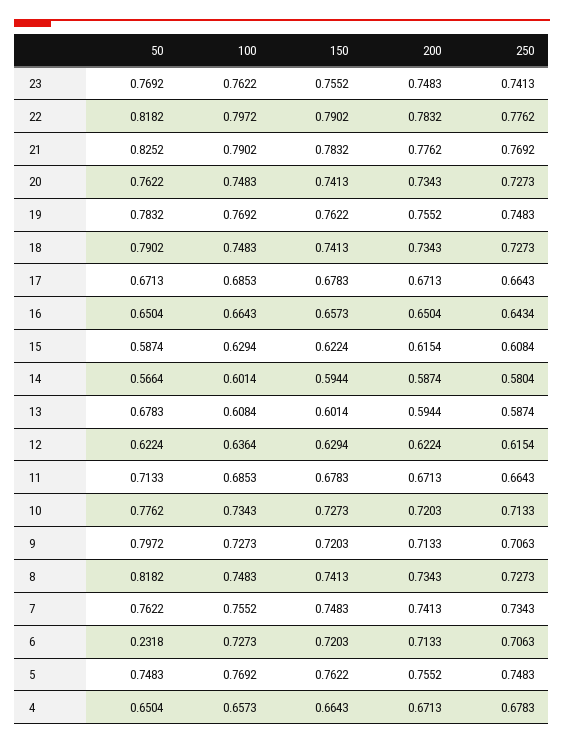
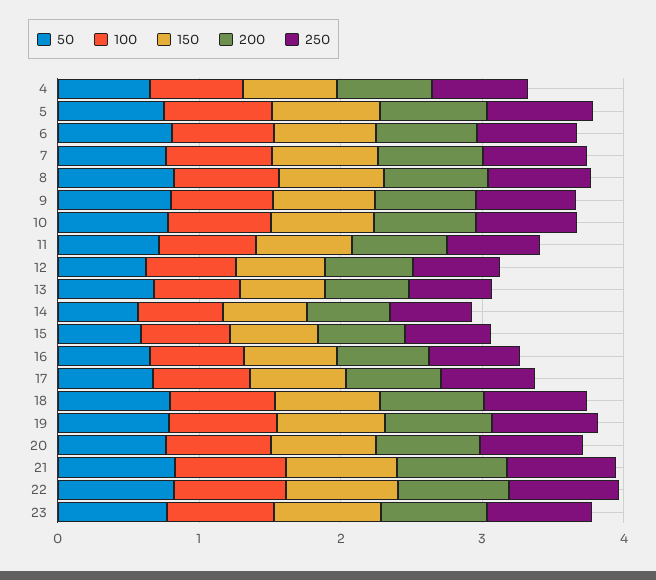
  {
    "50": {
      "23": 0.7692,
      "22": 0.8182,
      "21": 0.8252,
      "20": 0.7622,
      "19": 0.7832,
      "18": 0.7902,
      "17": 0.6713,
      "16": 0.6504,
      "15": 0.5874,
      "14": 0.5664,
      "13": 0.6783,
      "12": 0.6224,
      "11": 0.7133,
      "10": 0.7762,
      "9": 0.7972,
      "8": 0.8182,
      "7": 0.7622,
-     "6": 0.2318,
+     "6": 0.8,
      "5": 0.7483,
      "4": 0.6504
    },
    "100": {
      "23": 0.7622,
      "22": 0.7972,
      "21": 0.7902,
      "20": 0.7483,
      "19": 0.7692,
      "18": 0.7483,
      "17": 0.6853,
      "16": 0.6643,
      "15": 0.6294,
      "14": 0.6014,
      "13": 0.6084,
      "12": 0.6364,
      "11": 0.6853,
      "10": 0.7343,
      "9": 0.7273,
      "8": 0.7483,
      "7": 0.7552,
      "6": 0.7273,
      "5": 0.7692,
      "4": 0.6573
    },
    "150": {
      "23": 0.7552,
      "22": 0.7902,
      "21": 0.7832,
      "20": 0.7413,
      "19": 0.7622,
      "18": 0.7413,
      "17": 0.6783,
      "16": 0.6573,
      "15": 0.6224,
      "14": 0.5944,
      "13": 0.6014,
      "12": 0.6294,
      "11": 0.6783,
      "10": 0.7273,
      "9": 0.7203,
      "8": 0.7413,
      "7": 0.7483,
      "6": 0.7203,
      "5": 0.7622,
      "4": 0.6643
    },
    "200": {
      "23": 0.7483,
      "22": 0.7832,
      "21": 0.7762,
      "20": 0.7343,
      "19": 0.7552,
      "18": 0.7343,
      "17": 0.6713,
      "16": 0.6504,
      "15": 0.6154,
      "14": 0.5874,
      "13": 0.5944,
      "12": 0.6224,
      "11": 0.6713,
      "10": 0.7203,
      "9": 0.7133,
      "8": 0.7343,
      "7": 0.7413,
      "6": 0.7133,
      "5": 0.7552,
      "4": 0.6713
    },
    "250": {
      "23": 0.7413,
      "22": 0.7762,
      "21": 0.7692,
      "20": 0.7273,
      "19": 0.7483,
      "18": 0.7273,
      "17": 0.6643,
      "16": 0.6434,
      "15": 0.6084,
      "14": 0.5804,
      "13": 0.5874,
      "12": 0.6154,
      "11": 0.6643,
      "10": 0.7133,
      "9": 0.7063,
      "8": 0.7273,
      "7": 0.7343,
      "6": 0.7063,
      "5": 0.7483,
      "4": 0.6783
    }
  }

